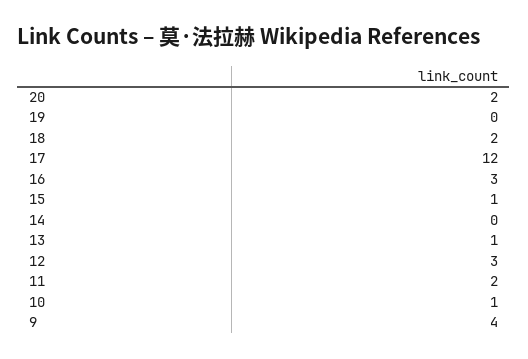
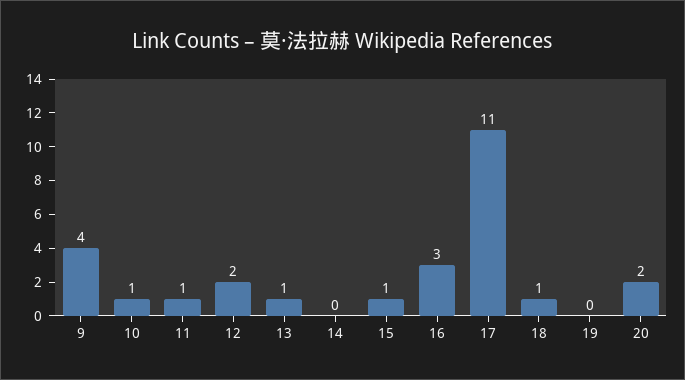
  {
    "20": 2,
    "19": 0,
-   "18": 2,
+   "18": 1,
-   "17": 12,
+   "17": 11,
    "16": 3,
    "15": 1,
    "14": 0,
    "13": 1,
-   "12": 3,
+   "12": 2,
-   "11": 2,
+   "11": 1,
    "10": 1,
    "9": 4
  }

